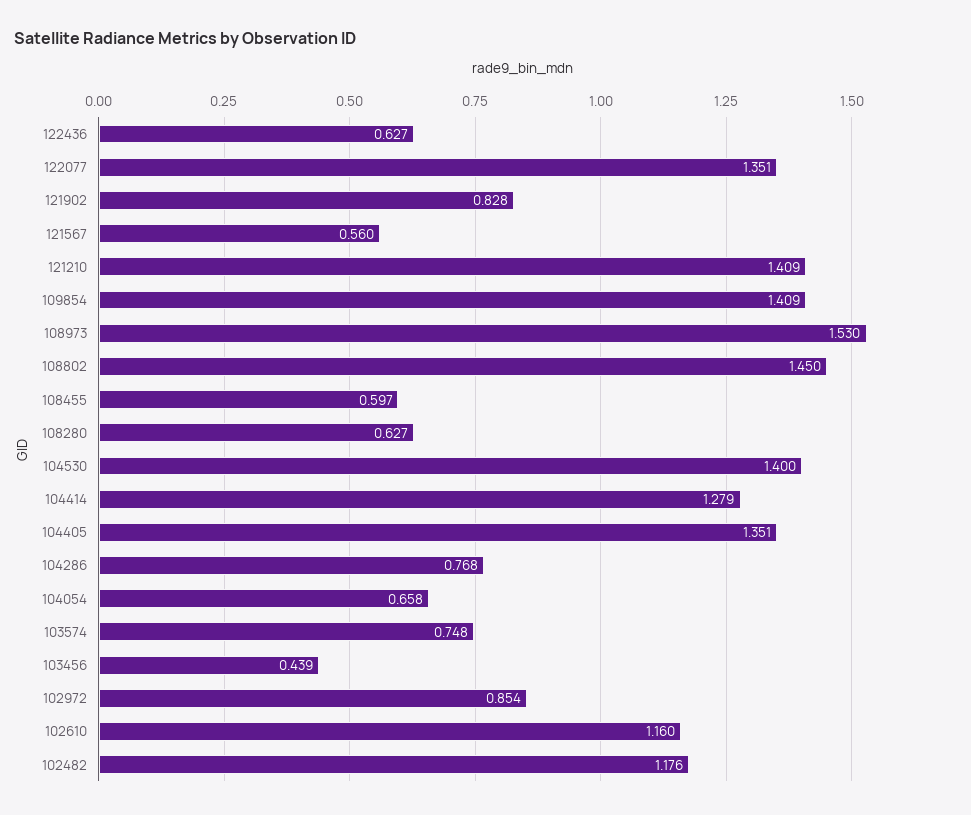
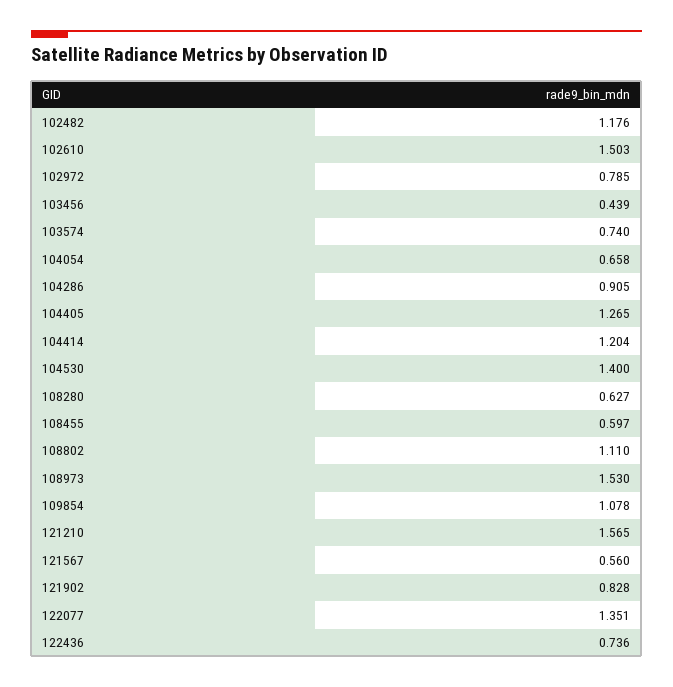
  {
-   "122436": 0.627,
+   "122436": 0.736,
    "122077": 1.351,
    "121902": 0.828,
    "121567": 0.56,
-   "121210": 1.409,
+   "121210": 1.565,
-   "109854": 1.409,
+   "109854": 1.078,
    "108973": 1.53,
-   "108802": 1.45,
+   "108802": 1.11,
    "108455": 0.597,
    "108280": 0.627,
    "104530": 1.4,
-   "104414": 1.279,
+   "104414": 1.204,
-   "104405": 1.351,
+   "104405": 1.265,
-   "104286": 0.768,
+   "104286": 0.905,
    "104054": 0.658,
-   "103574": 0.748,
+   "103574": 0.74,
    "103456": 0.439,
-   "102972": 0.854,
+   "102972": 0.785,
-   "102610": 1.16,
+   "102610": 1.503,
    "102482": 1.176
  }

